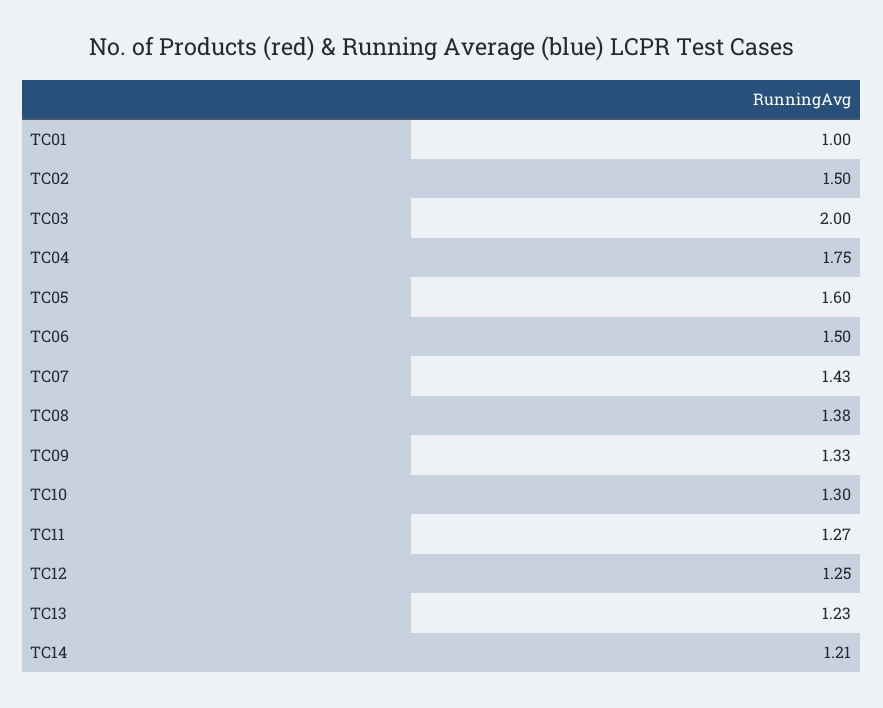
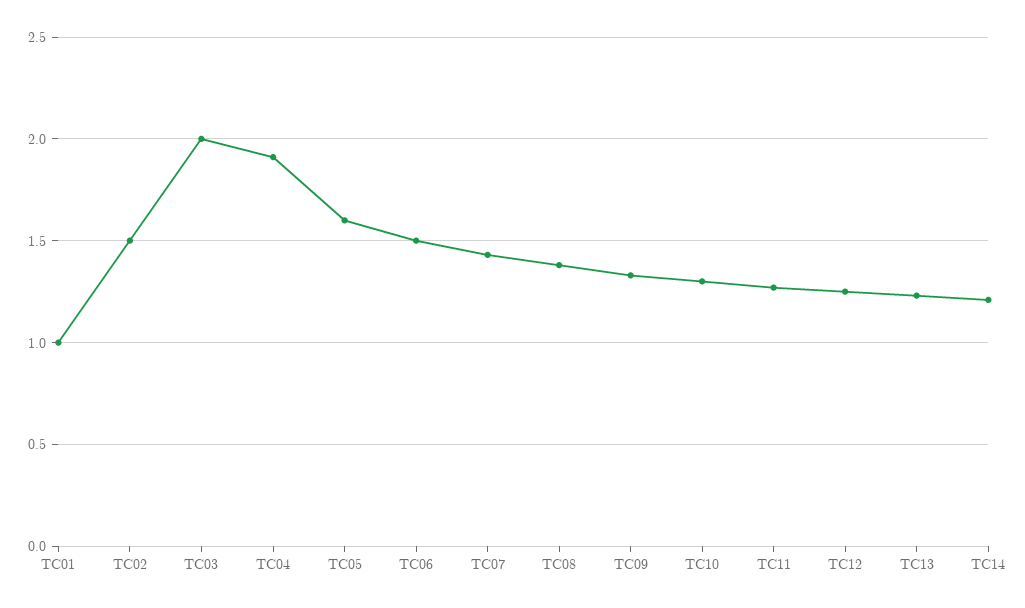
  {
    "TC01": 1,
    "TC02": 1.5,
    "TC03": 2,
-   "TC04": 1.75,
+   "TC04": 1.9,
    "TC05": 1.6,
    "TC06": 1.5,
    "TC07": 1.43,
    "TC08": 1.38,
    "TC09": 1.33,
    "TC10": 1.3,
    "TC11": 1.27,
    "TC12": 1.25,
    "TC13": 1.23,
    "TC14": 1.21
  }

